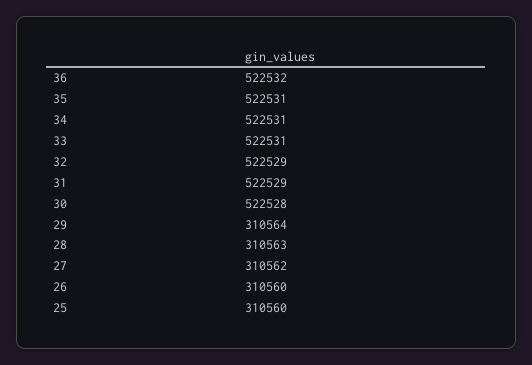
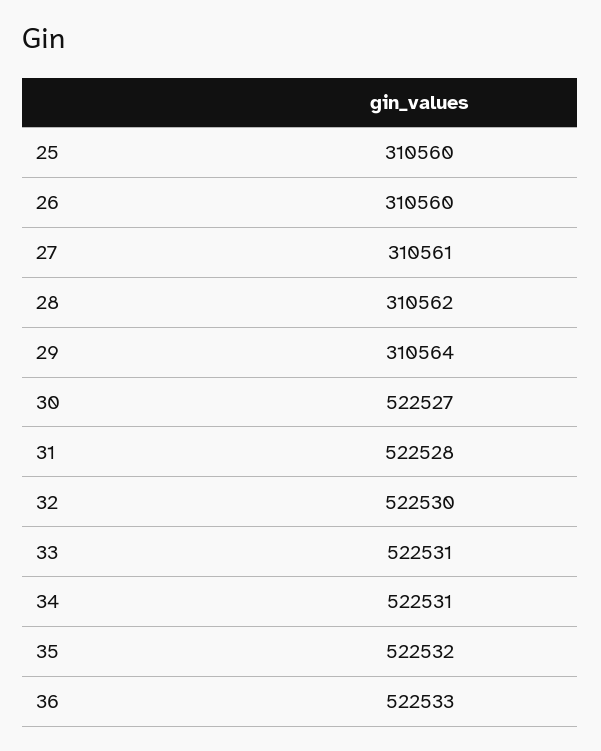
  {
-   "36": 522532,
+   "36": 522533,
-   "35": 522531,
+   "35": 522532,
    "34": 522531,
    "33": 522531,
-   "32": 522529,
+   "32": 522530,
-   "31": 522529,
+   "31": 522528,
-   "30": 522528,
+   "30": 522527,
    "29": 310564,
-   "28": 310563,
+   "28": 310562,
-   "27": 310562,
+   "27": 310561,
    "26": 310560,
    "25": 310560
  }

